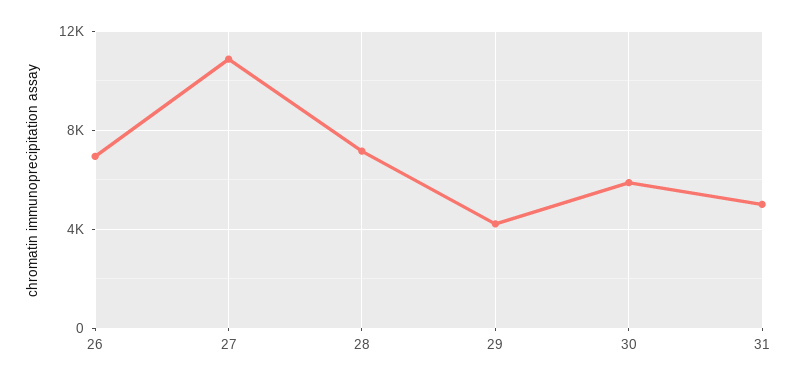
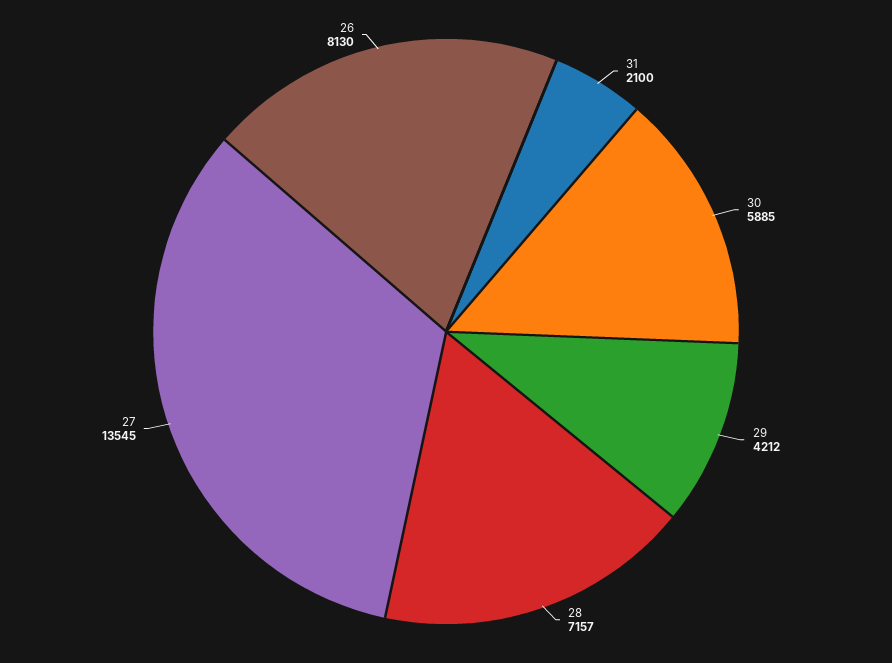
  {
-   "26": 7000,
+   "26": 8130,
-   "27": 11000,
+   "27": 13545,
    "28": 7157,
    "29": 4212,
    "30": 5885,
-   "31": 5000
+   "31": 2100
  }

